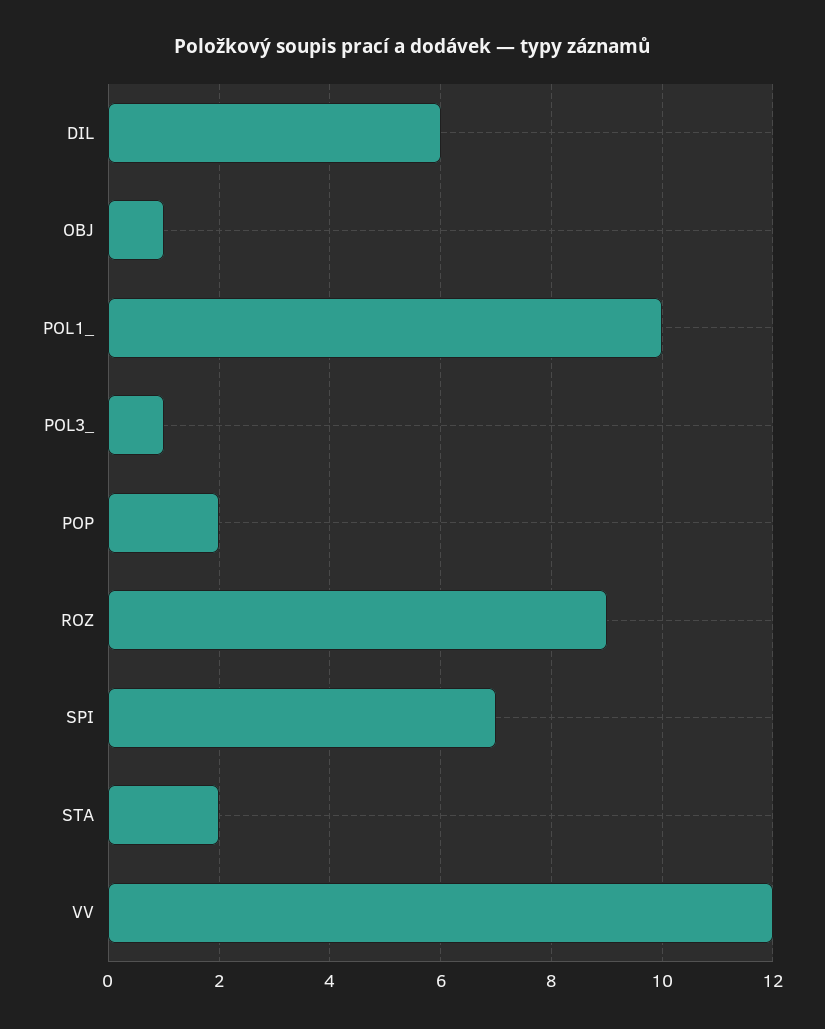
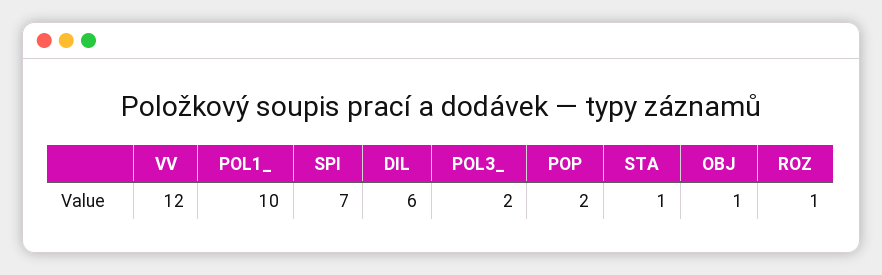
  {
    "DIL": 6,
    "OBJ": 1,
    "POL1_": 10,
-   "POL3_": 1,
+   "POL3_": 2,
    "POP": 2,
-   "ROZ": 9,
+   "ROZ": 1,
    "SPI": 7,
-   "STA": 2,
+   "STA": 1,
    "VV": 12
  }

